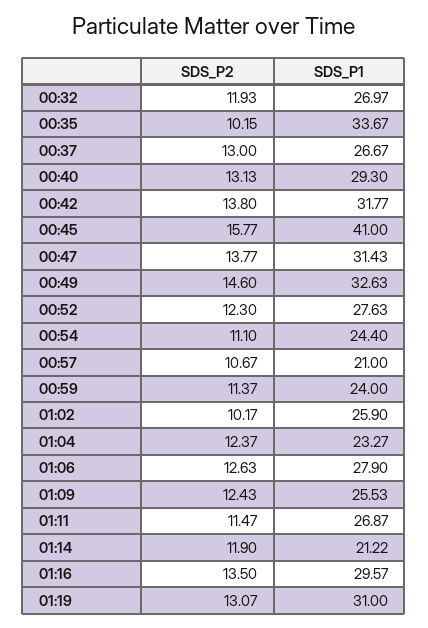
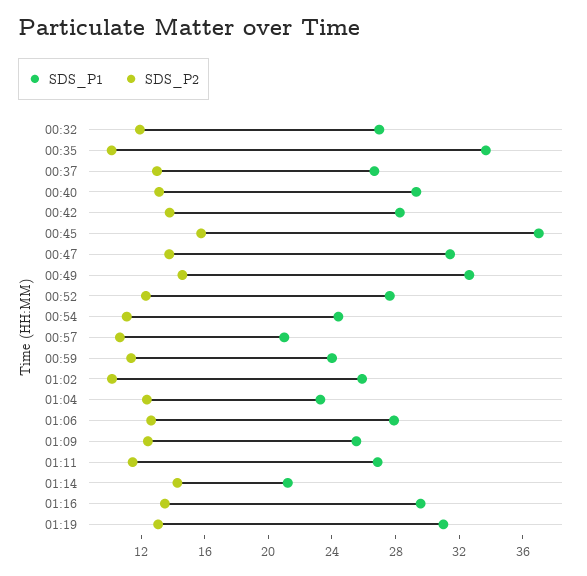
  {
    "SDS_P2": {
      "00:32": 11.93,
      "00:35": 10.15,
      "00:37": 13,
      "00:40": 13.13,
      "00:42": 13.8,
      "00:45": 15.77,
      "00:47": 13.77,
      "00:49": 14.6,
      "00:52": 12.3,
      "00:54": 11.1,
      "00:57": 10.67,
      "00:59": 11.37,
      "01:02": 10.17,
      "01:04": 12.37,
      "01:06": 12.63,
      "01:09": 12.43,
      "01:11": 11.47,
-     "01:14": 11.9,
+     "01:14": 14,
      "01:16": 13.5,
      "01:19": 13.07
    },
    "SDS_P1": {
      "00:32": 26.97,
      "00:35": 33.67,
      "00:37": 26.67,
      "00:40": 29.3,
-     "00:42": 31.77,
+     "00:42": 28,
-     "00:45": 41,
+     "00:45": 37,
      "00:47": 31.43,
      "00:49": 32.63,
      "00:52": 27.63,
      "00:54": 24.4,
      "00:57": 21,
      "00:59": 24,
      "01:02": 25.9,
      "01:04": 23.27,
      "01:06": 27.9,
      "01:09": 25.53,
      "01:11": 26.87,
      "01:14": 21.22,
      "01:16": 29.57,
      "01:19": 31
    }
  }

